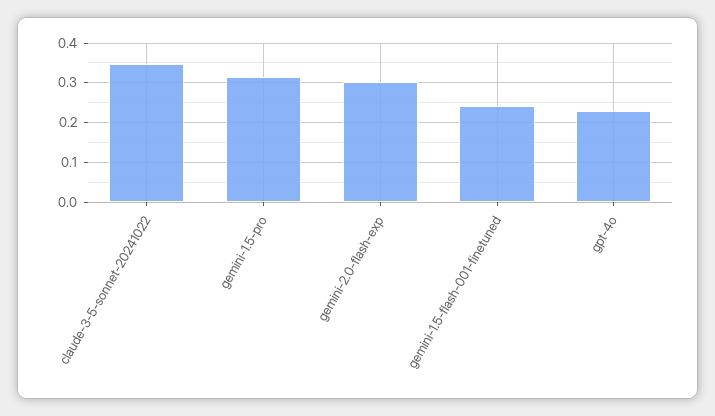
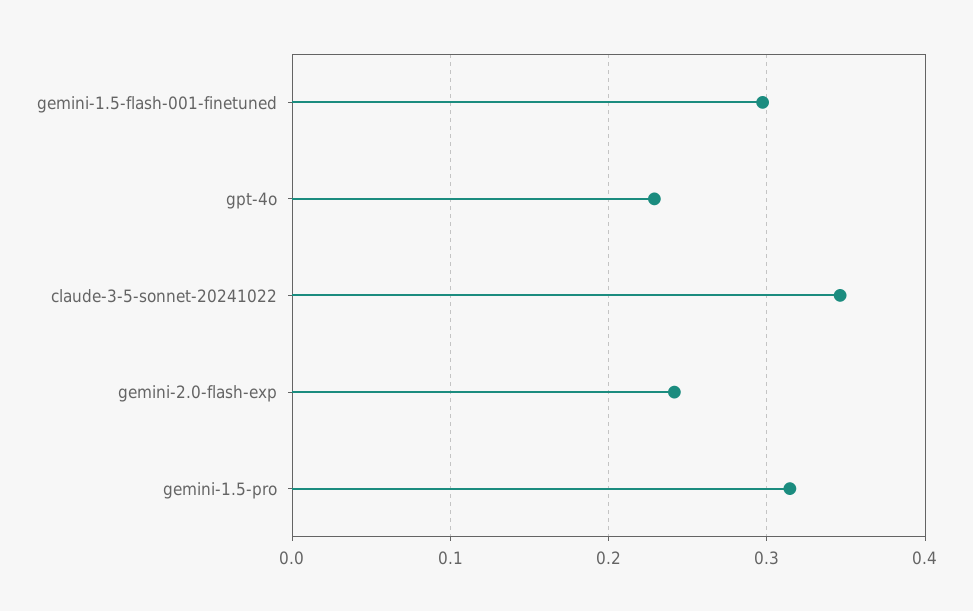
  {
    "claude-3-5-sonnet-20241022": 0.35,
    "gemini-1.5-pro": 0.31,
-   "gemini-2.0-flash-exp": 0.3,
+   "gemini-2.0-flash-exp": 0.24,
-   "gemini-1.5-flash-001-finetuned": 0.24,
+   "gemini-1.5-flash-001-finetuned": 0.3,
    "gpt-4o": 0.23
  }

